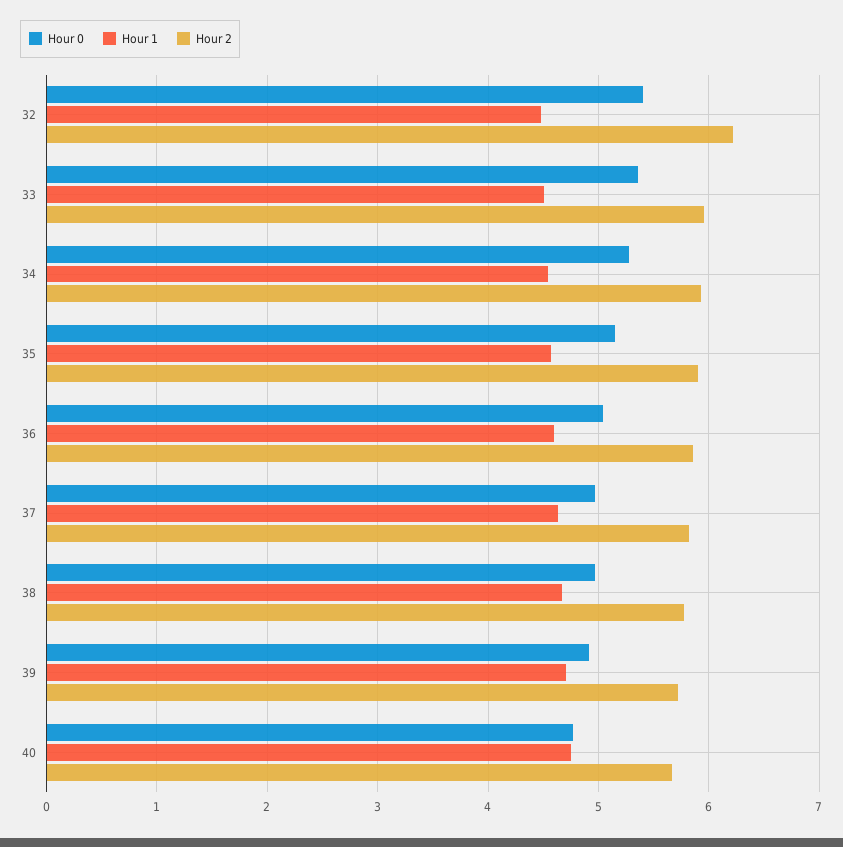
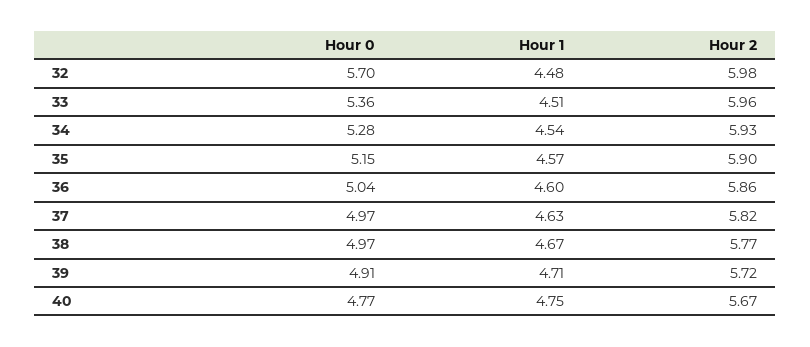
  {
    "Hour 0": {
-     "32": 5.4,
+     "32": 5.7,
      "33": 5.36,
      "34": 5.28,
      "35": 5.15,
      "36": 5.04,
      "37": 4.97,
      "38": 4.97,
      "39": 4.91,
      "40": 4.77
    },
    "Hour 1": {
      "32": 4.48,
      "33": 4.51,
      "34": 4.54,
      "35": 4.57,
      "36": 4.6,
      "37": 4.63,
      "38": 4.67,
      "39": 4.71,
      "40": 4.75
    },
    "Hour 2": {
-     "32": 6.2,
+     "32": 5.98,
      "33": 5.96,
      "34": 5.93,
      "35": 5.9,
      "36": 5.86,
      "37": 5.82,
      "38": 5.77,
      "39": 5.72,
      "40": 5.67
    }
  }

